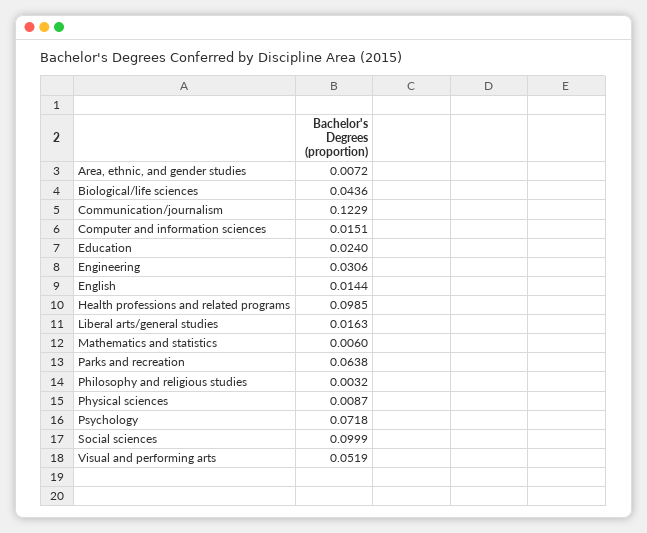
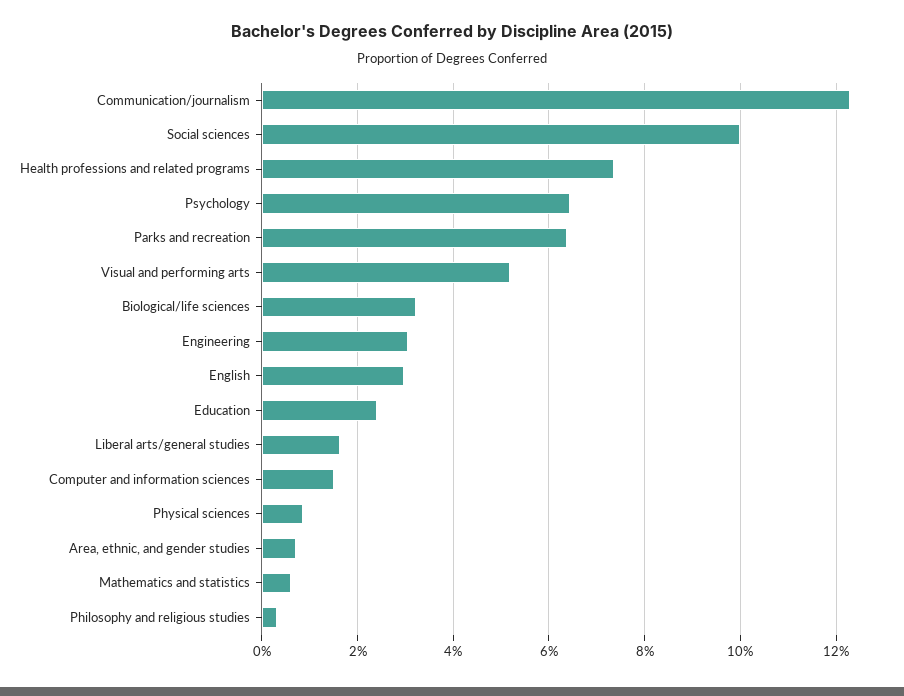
  {
    "Area, ethnic, and gender studies": 0.0072,
-   "Biological/life sciences": 0.0436,
+   "Biological/life sciences": 0.032,
    "Communication/journalism": 0.1229,
    "Computer and information sciences": 0.0151,
    "Education": 0.024,
    "Engineering": 0.0306,
-   "English": 0.0144,
+   "English": 0.03,
-   "Health professions and related programs": 0.0985,
+   "Health professions and related programs": 0.074,
    "Liberal arts/general studies": 0.0163,
    "Mathematics and statistics": 0.006,
    "Parks and recreation": 0.0638,
    "Philosophy and religious studies": 0.0032,
    "Physical sciences": 0.0087,
-   "Psychology": 0.0718,
+   "Psychology": 0.064,
    "Social sciences": 0.0999,
    "Visual and performing arts": 0.0519
  }

